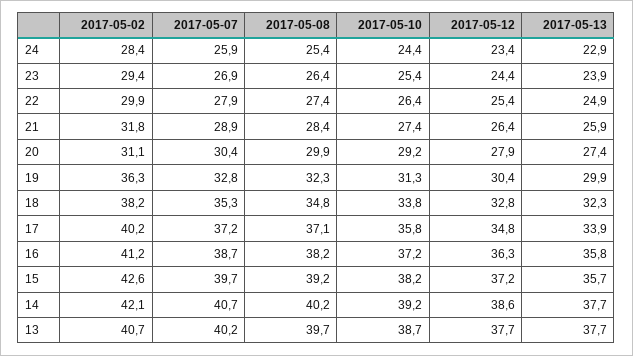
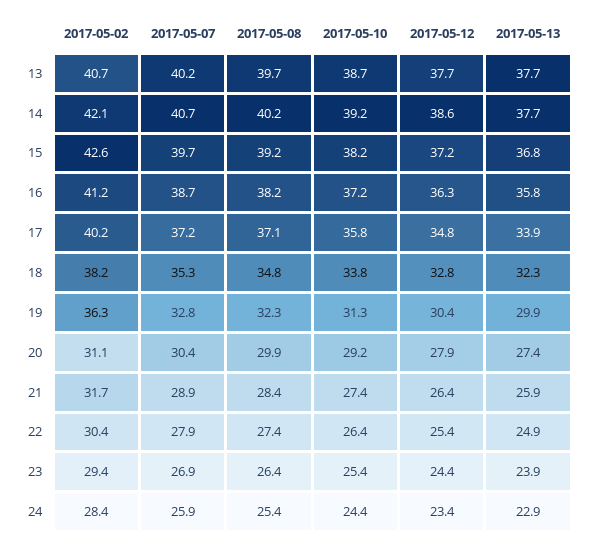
  {
    "2017-05-02": {
      "24": 28.4,
      "23": 29.4,
-     "22": 29.9,
+     "22": 30.4,
-     "21": 31.8,
+     "21": 31.7,
      "20": 31.1,
      "19": 36.3,
      "18": 38.2,
      "17": 40.2,
      "16": 41.2,
      "15": 42.6,
      "14": 42.1,
      "13": 40.7
    },
    "2017-05-07": {
      "24": 25.9,
      "23": 26.9,
      "22": 27.9,
      "21": 28.9,
      "20": 30.4,
      "19": 32.8,
      "18": 35.3,
      "17": 37.2,
      "16": 38.7,
      "15": 39.7,
      "14": 40.7,
      "13": 40.2
    },
    "2017-05-08": {
      "24": 25.4,
      "23": 26.4,
      "22": 27.4,
      "21": 28.4,
      "20": 29.9,
      "19": 32.3,
      "18": 34.8,
      "17": 37.1,
      "16": 38.2,
      "15": 39.2,
      "14": 40.2,
      "13": 39.7
    },
    "2017-05-10": {
      "24": 24.4,
      "23": 25.4,
      "22": 26.4,
      "21": 27.4,
      "20": 29.2,
      "19": 31.3,
      "18": 33.8,
      "17": 35.8,
      "16": 37.2,
      "15": 38.2,
      "14": 39.2,
      "13": 38.7
    },
    "2017-05-12": {
      "24": 23.4,
      "23": 24.4,
      "22": 25.4,
      "21": 26.4,
      "20": 27.9,
      "19": 30.4,
      "18": 32.8,
      "17": 34.8,
      "16": 36.3,
      "15": 37.2,
      "14": 38.6,
      "13": 37.7
    },
    "2017-05-13": {
      "24": 22.9,
      "23": 23.9,
      "22": 24.9,
      "21": 25.9,
      "20": 27.4,
      "19": 29.9,
      "18": 32.3,
      "17": 33.9,
      "16": 35.8,
-     "15": 35.7,
+     "15": 36.8,
      "14": 37.7,
      "13": 37.7
    }
  }

